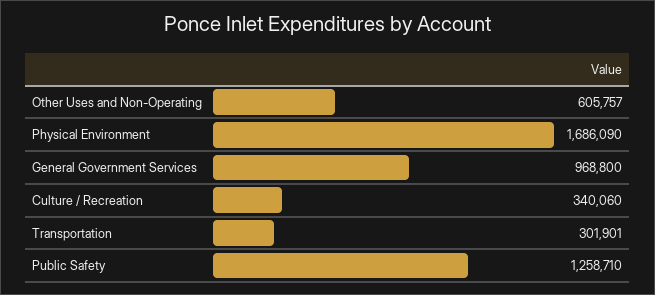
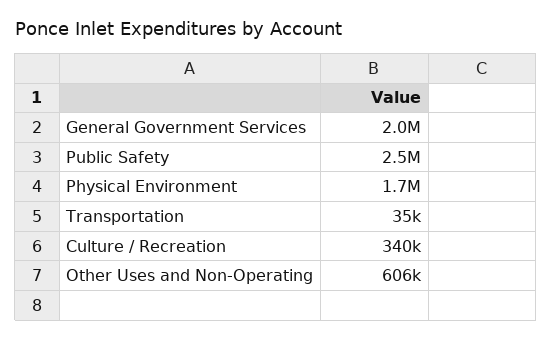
  {
    "Other Uses and Non-Operating": 605757,
    "Physical Environment": 1686090,
-   "General Government Services": 968800,
+   "General Government Services": 2000000,
    "Culture / Recreation": 340060,
-   "Transportation": 301901,
+   "Transportation": 35000,
-   "Public Safety": 1258710
+   "Public Safety": 2500000
  }

